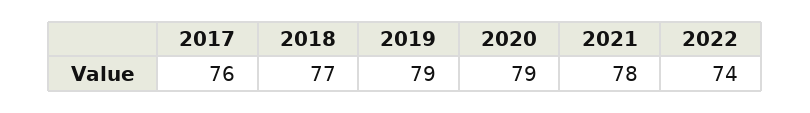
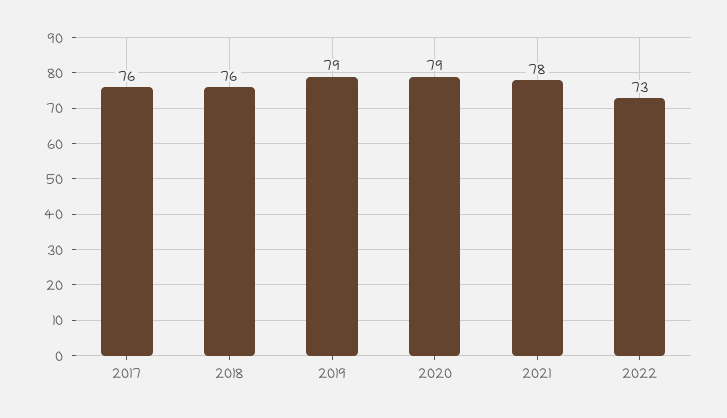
  {
    "2017": 76,
-   "2018": 77,
+   "2018": 76,
    "2019": 79,
    "2020": 79,
    "2021": 78,
-   "2022": 74
+   "2022": 73
  }

